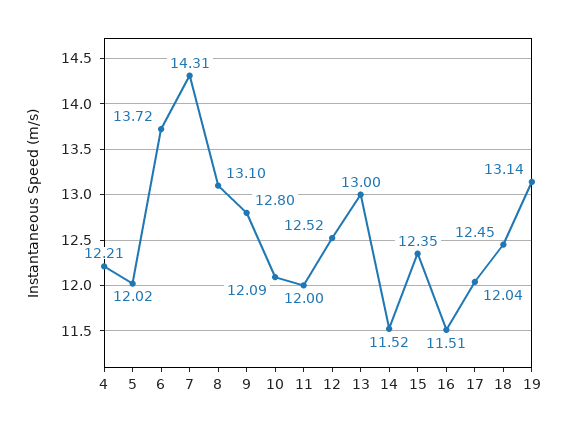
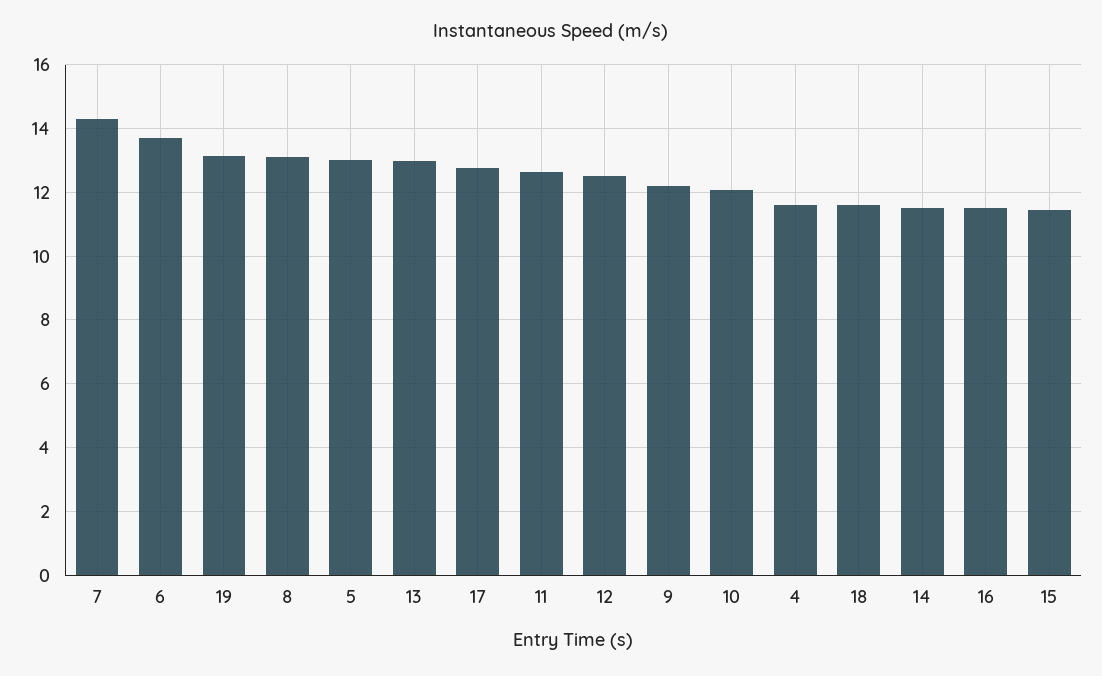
  {
-   "4": 12.21,
+   "4": 11.6,
-   "5": 12.02,
+   "5": 13,
    "6": 13.72,
    "7": 14.31,
    "8": 13.1,
-   "9": 12.8,
+   "9": 12.2,
    "10": 12.09,
-   "11": 12,
+   "11": 12.6,
    "12": 12.52,
    "13": 13,
    "14": 11.52,
-   "15": 12.35,
+   "15": 11.4,
    "16": 11.51,
-   "17": 12.04,
+   "17": 12.8,
-   "18": 12.45,
+   "18": 11.6,
    "19": 13.14
  }

